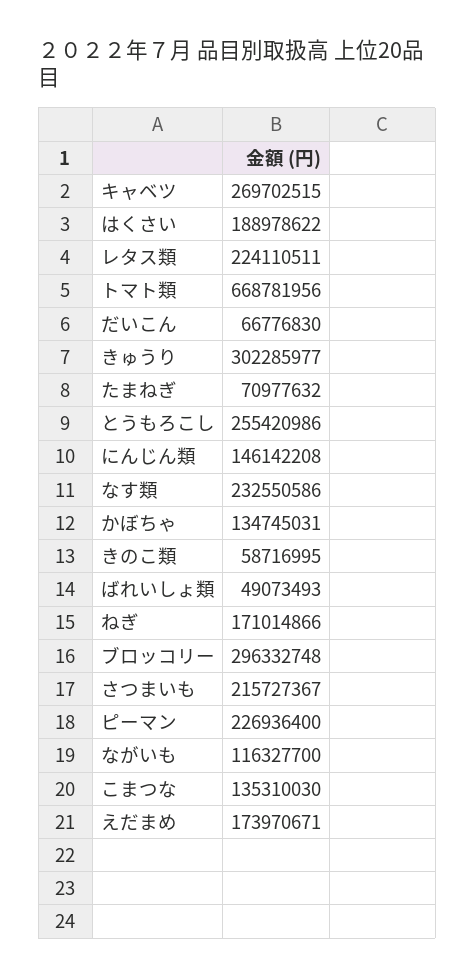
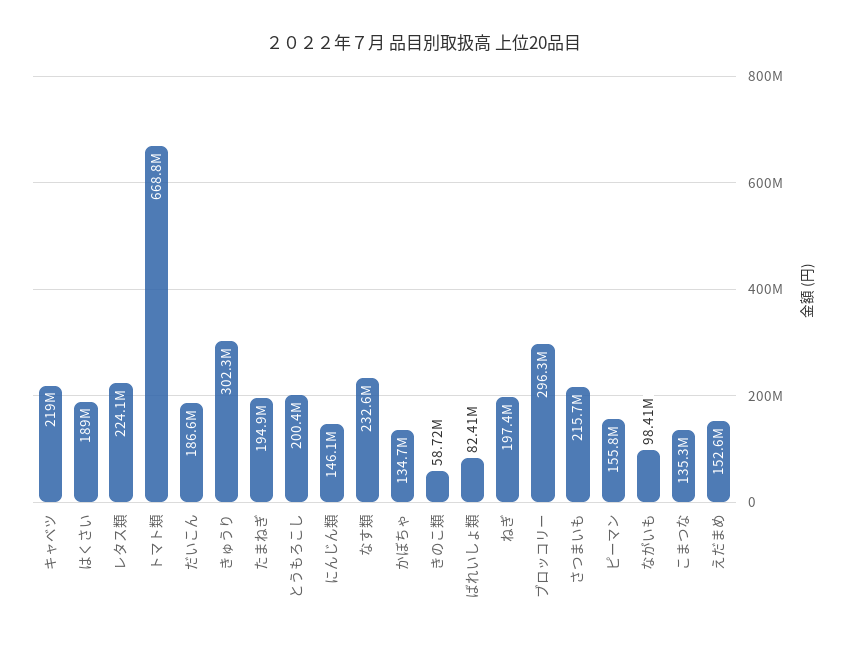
  {
-   "キャベツ": 269702515,
+   "キャベツ": 219000000,
    "はくさい": 188978622,
    "レタス類": 224110511,
    "トマト類": 668781956,
-   "だいこん": 66776830,
+   "だいこん": 186600000,
    "きゅうり": 302285977,
-   "たまねぎ": 70977632,
+   "たまねぎ": 194900000,
-   "とうもろこし": 255420986,
+   "とうもろこし": 200400000,
    "にんじん類": 146142208,
    "なす類": 232550586,
    "かぼちゃ": 134745031,
    "きのこ類": 58716995,
-   "ばれいしょ類": 49073493,
+   "ばれいしょ類": 82410000,
-   "ねぎ": 171014866,
+   "ねぎ": 197400000,
    "ブロッコリー": 296332748,
    "さつまいも": 215727367,
-   "ピーマン": 226936400,
+   "ピーマン": 155800000,
-   "ながいも": 116327700,
+   "ながいも": 98410000,
    "こまつな": 135310030,
-   "えだまめ": 173970671
+   "えだまめ": 152600000
  }

